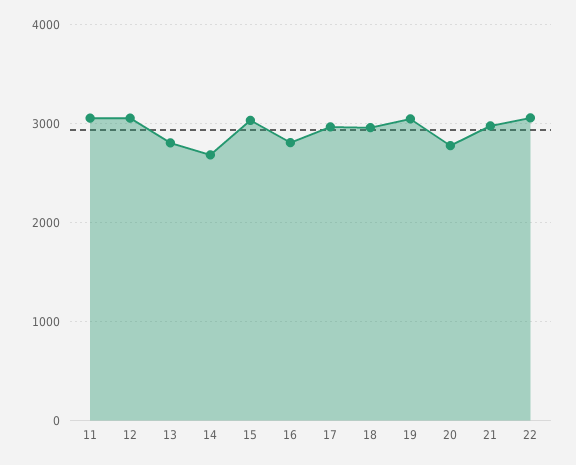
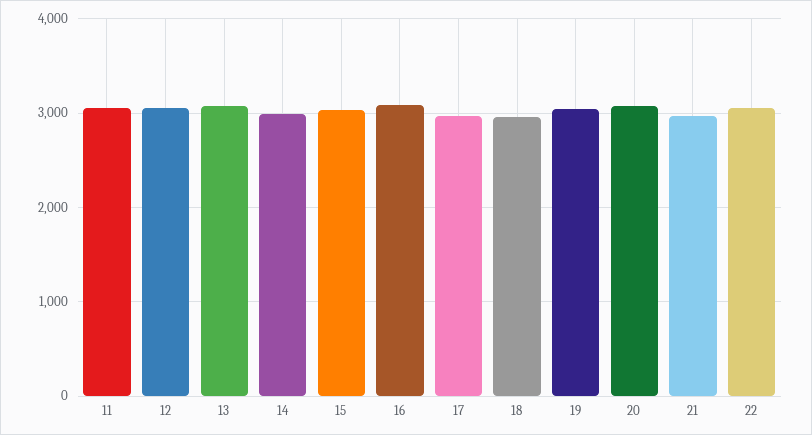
  {
    "11": 3100,
    "12": 3100,
-   "13": 2800,
+   "13": 3100,
-   "14": 2700,
+   "14": 3000,
    "15": 3000,
-   "16": 2800,
+   "16": 3100,
    "17": 3000,
    "18": 3000,
    "19": 3000,
-   "20": 2800,
+   "20": 3100,
    "21": 3000,
    "22": 3100
  }

